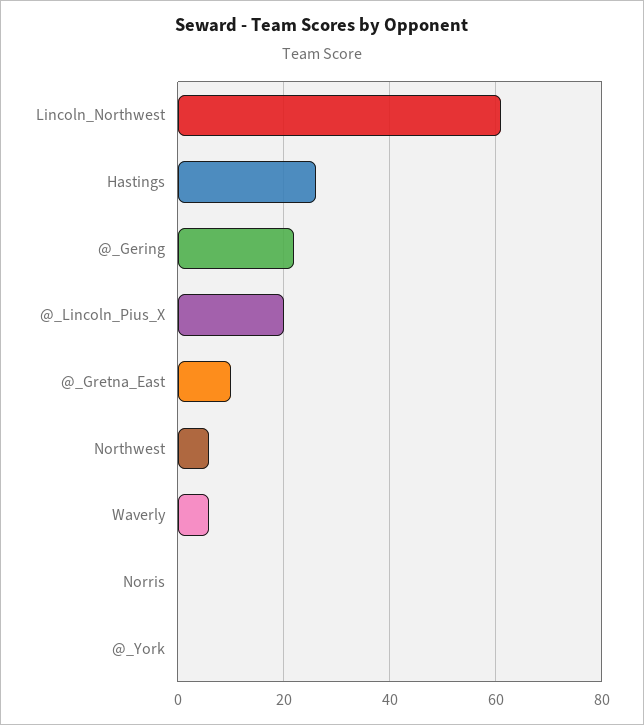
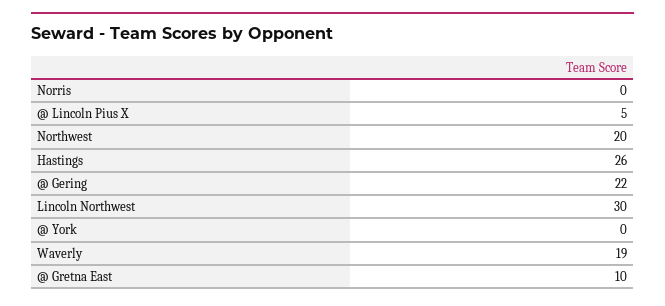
  {
-   "Lincoln_Northwest": 60,
+   "Lincoln_Northwest": 30,
    "Hastings": 26,
    "@_Gering": 22,
-   "@_Lincoln_Pius_X": 20,
+   "@_Lincoln_Pius_X": 5,
    "@_Gretna_East": 10,
-   "Northwest": 5,
+   "Northwest": 20,
-   "Waverly": 5,
+   "Waverly": 19,
    "Norris": 0,
    "@_York": 0
  }

